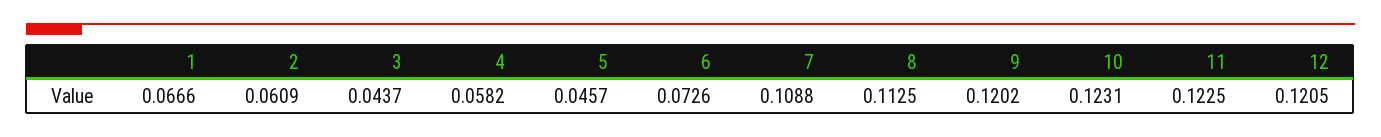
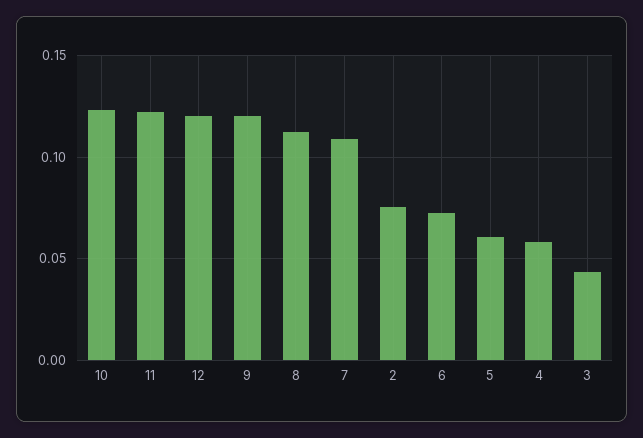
  {
-   "1": 0.0666,
-   "2": 0.0609,
+   "2": 0.075,
    "3": 0.0437,
    "4": 0.0582,
-   "5": 0.0457,
+   "5": 0.06,
    "6": 0.0726,
    "7": 0.1088,
    "8": 0.1125,
    "9": 0.1202,
    "10": 0.1231,
    "11": 0.1225,
    "12": 0.1205
  }

